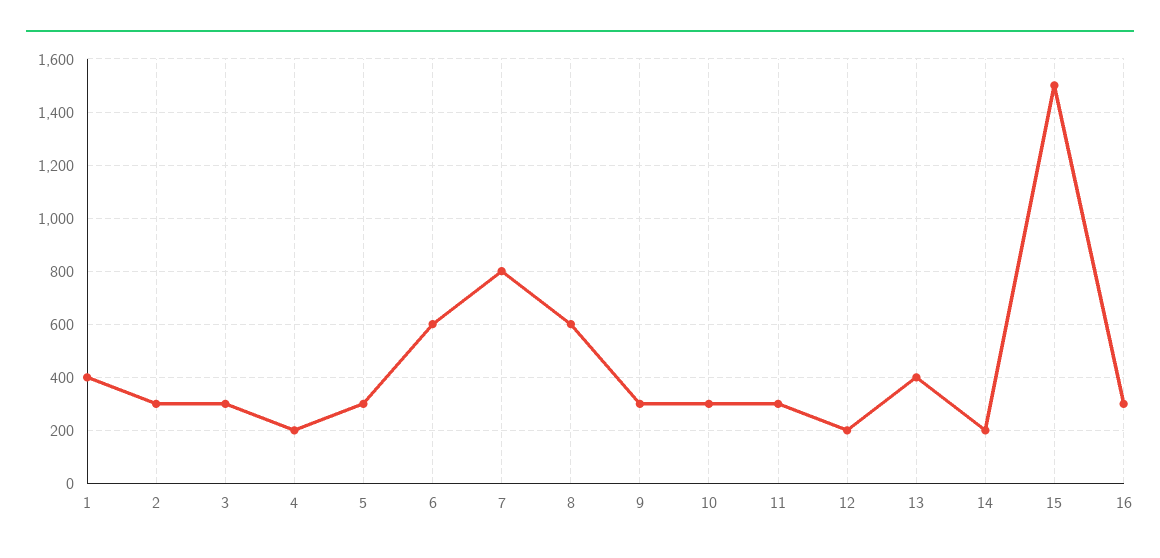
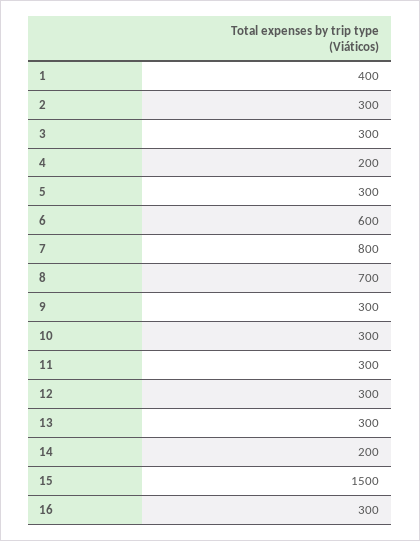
  {
    "1": 400,
    "2": 300,
    "3": 300,
    "4": 200,
    "5": 300,
    "6": 600,
    "7": 800,
-   "8": 600,
+   "8": 700,
    "9": 300,
    "10": 300,
    "11": 300,
-   "12": 200,
+   "12": 300,
-   "13": 400,
+   "13": 300,
    "14": 200,
    "15": 1500,
    "16": 300
  }

